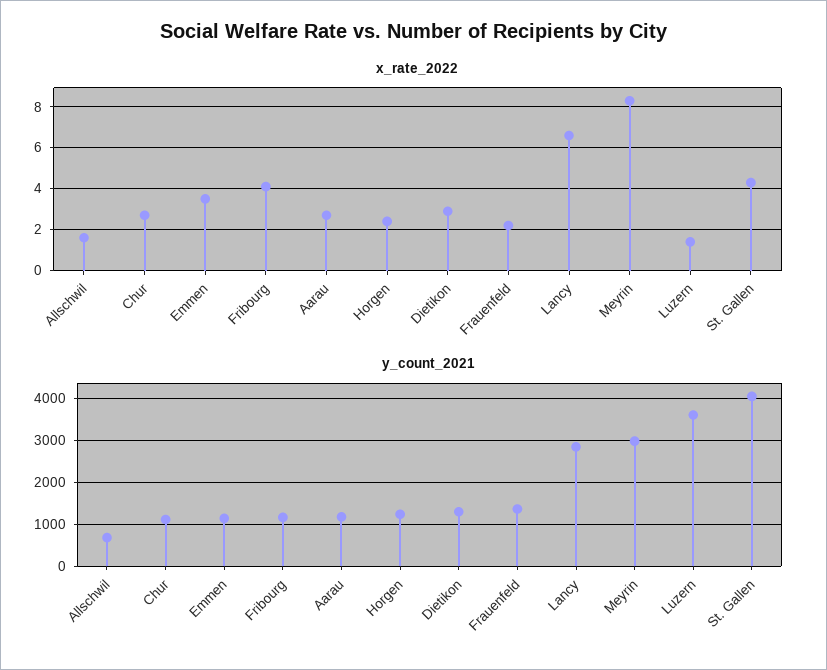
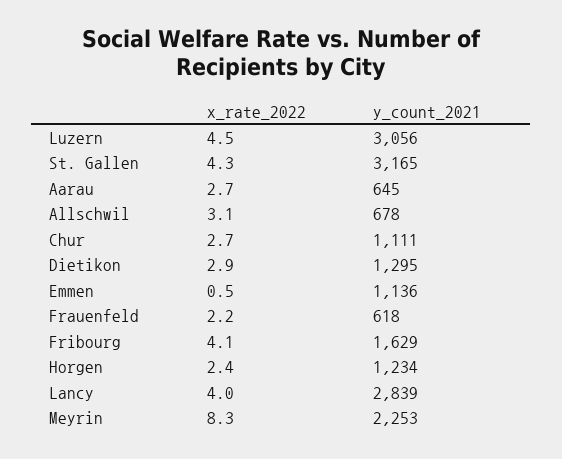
  {
    "x_rate_2022": {
-     "Allschwil": 1.5,
+     "Allschwil": 3.1,
      "Chur": 2.7,
-     "Emmen": 3.5,
+     "Emmen": 0.5,
      "Fribourg": 4.1,
      "Aarau": 2.7,
      "Horgen": 2.4,
      "Dietikon": 2.9,
      "Frauenfeld": 2.2,
-     "Lancy": 6.5,
+     "Lancy": 4,
      "Meyrin": 8.3,
-     "Luzern": 1.5,
+     "Luzern": 4.5,
      "St. Gallen": 4.3
    },
    "y_count_2021": {
      "Allschwil": 678,
      "Chur": 1111,
      "Emmen": 1136,
-     "Fribourg": 1200,
+     "Fribourg": 1629,
-     "Aarau": 1200,
+     "Aarau": 645,
      "Horgen": 1234,
      "Dietikon": 1295,
-     "Frauenfeld": 1400,
+     "Frauenfeld": 618,
      "Lancy": 2839,
-     "Meyrin": 3000,
+     "Meyrin": 2253,
-     "Luzern": 3600,
+     "Luzern": 3056,
-     "St. Gallen": 4000
+     "St. Gallen": 3165
    }
  }

